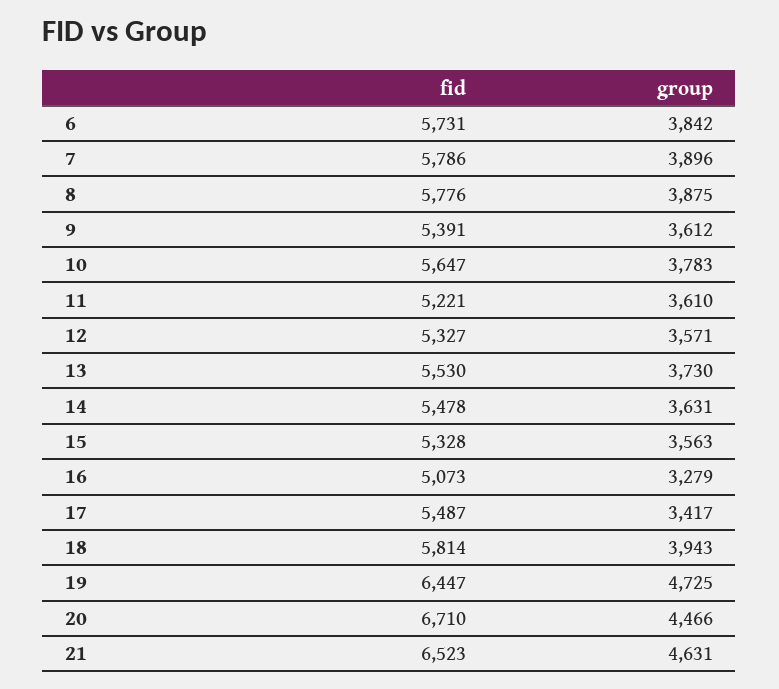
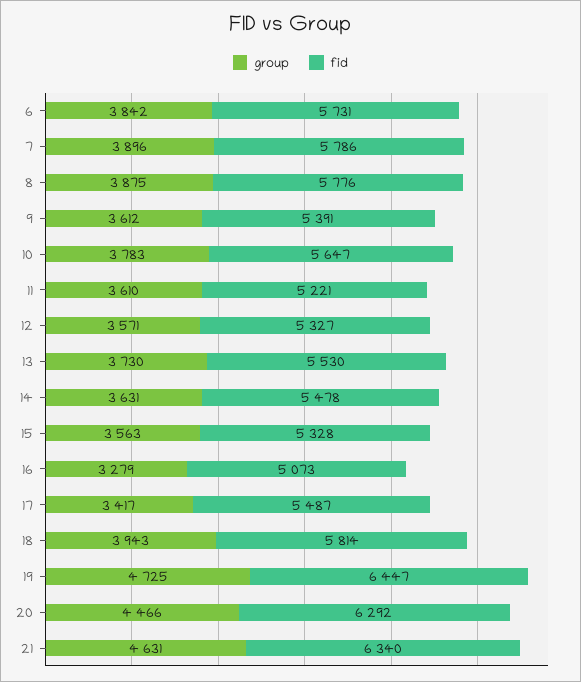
  {
    "fid": {
      "6": 5731,
      "7": 5786,
      "8": 5776,
      "9": 5391,
      "10": 5647,
      "11": 5221,
      "12": 5327,
      "13": 5530,
      "14": 5478,
      "15": 5328,
      "16": 5073,
      "17": 5487,
      "18": 5814,
      "19": 6447,
-     "20": 6710,
+     "20": 6292,
-     "21": 6523
+     "21": 6340
    },
    "group": {
      "6": 3842,
      "7": 3896,
      "8": 3875,
      "9": 3612,
      "10": 3783,
      "11": 3610,
      "12": 3571,
      "13": 3730,
      "14": 3631,
      "15": 3563,
      "16": 3279,
      "17": 3417,
      "18": 3943,
      "19": 4725,
      "20": 4466,
      "21": 4631
    }
  }

